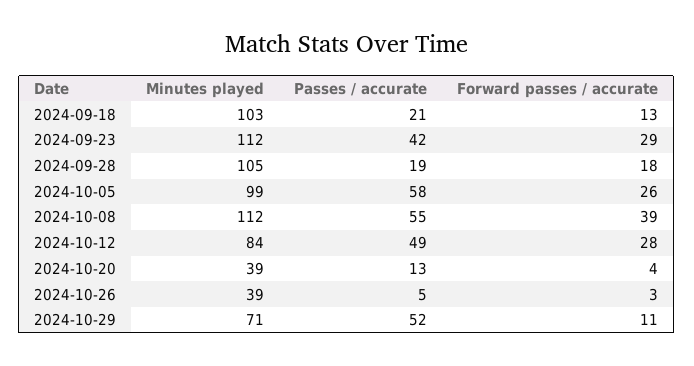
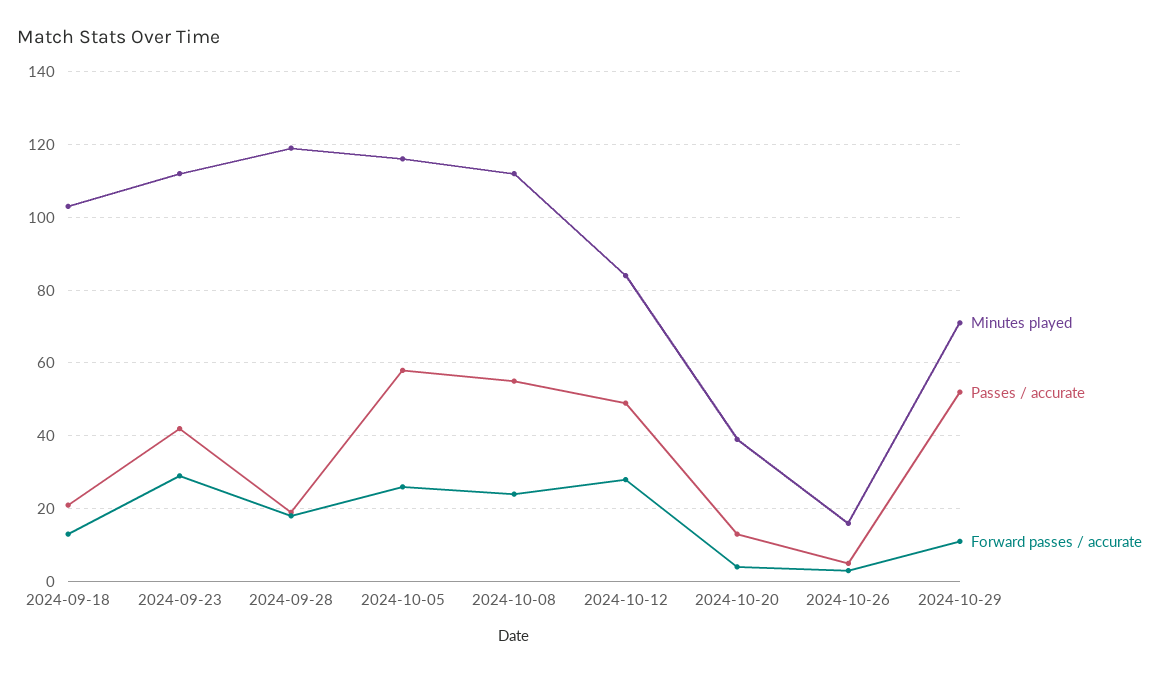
  {
    "Minutes played": {
      "2024-09-18": 103,
      "2024-09-23": 112,
-     "2024-09-28": 105,
+     "2024-09-28": 120,
-     "2024-10-05": 99,
+     "2024-10-05": 115,
      "2024-10-08": 112,
      "2024-10-12": 84,
      "2024-10-20": 39,
-     "2024-10-26": 39,
+     "2024-10-26": 15,
      "2024-10-29": 71
    },
    "Passes / accurate": {
      "2024-09-18": 21,
      "2024-09-23": 42,
      "2024-09-28": 19,
      "2024-10-05": 58,
      "2024-10-08": 55,
      "2024-10-12": 49,
      "2024-10-20": 13,
      "2024-10-26": 5,
      "2024-10-29": 52
    },
    "Forward passes / accurate": {
      "2024-09-18": 13,
      "2024-09-23": 29,
      "2024-09-28": 18,
      "2024-10-05": 26,
-     "2024-10-08": 39,
+     "2024-10-08": 25,
      "2024-10-12": 28,
      "2024-10-20": 4,
      "2024-10-26": 3,
      "2024-10-29": 11
    }
  }

